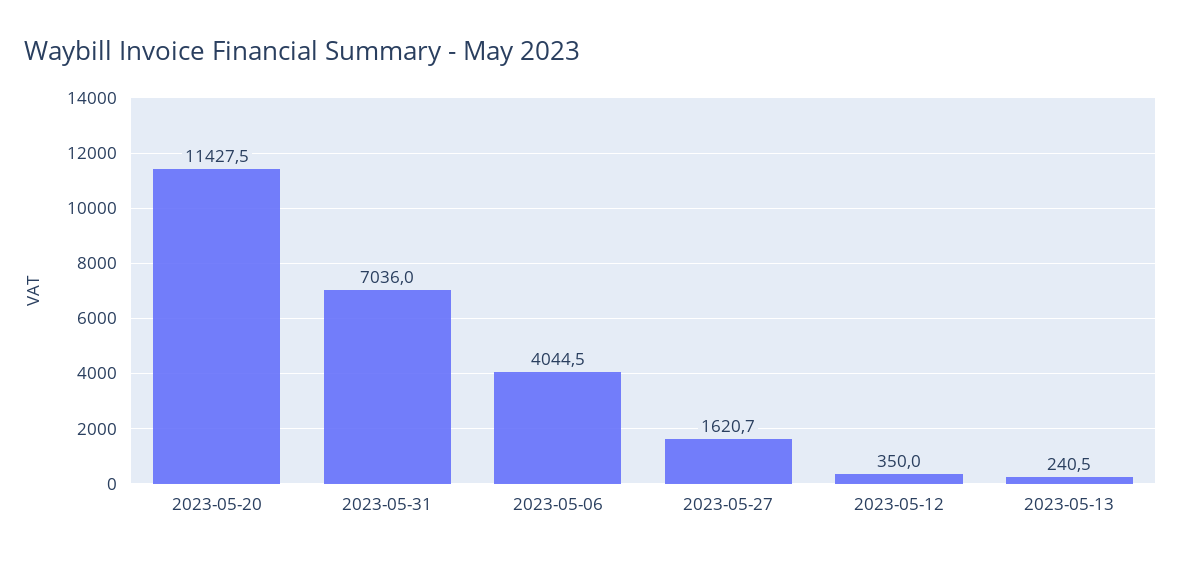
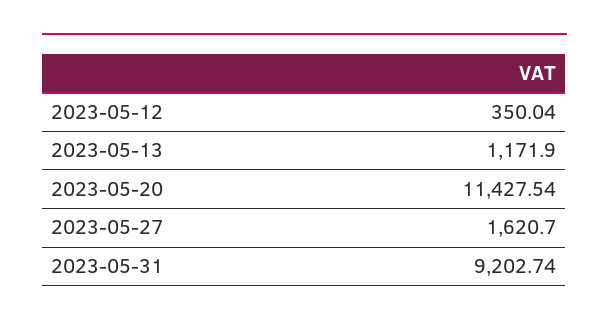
  {
    "2023-05-20": 11427.54,
-   "2023-05-31": 7036,
+   "2023-05-31": 9202.74,
-   "2023-05-06": 4044.5,
    "2023-05-27": 1620.7,
    "2023-05-12": 350.04,
-   "2023-05-13": 240.5
+   "2023-05-13": 1171.9
  }

